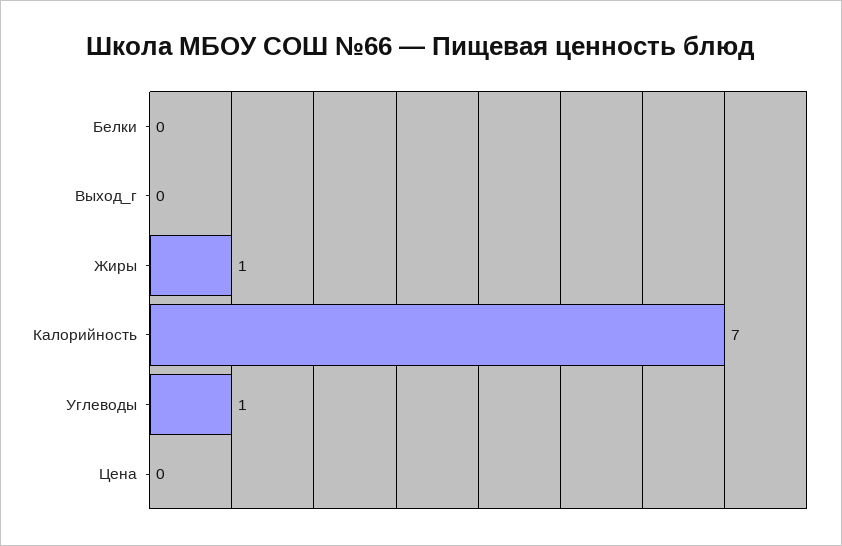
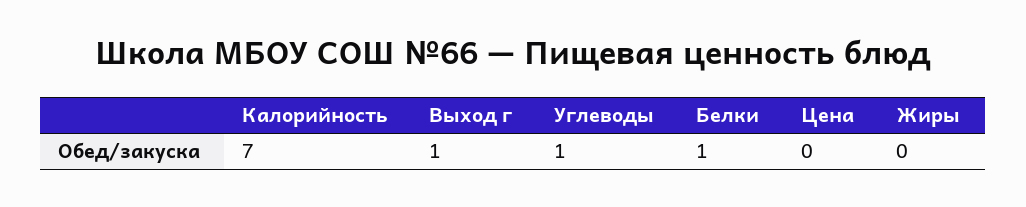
  {
-   "Белки": 0,
+   "Белки": 1,
-   "Выход_г": 0,
+   "Выход_г": 1,
-   "Жиры": 1,
+   "Жиры": 0,
    "Калорийность": 7,
    "Углеводы": 1,
    "Цена": 0
  }

